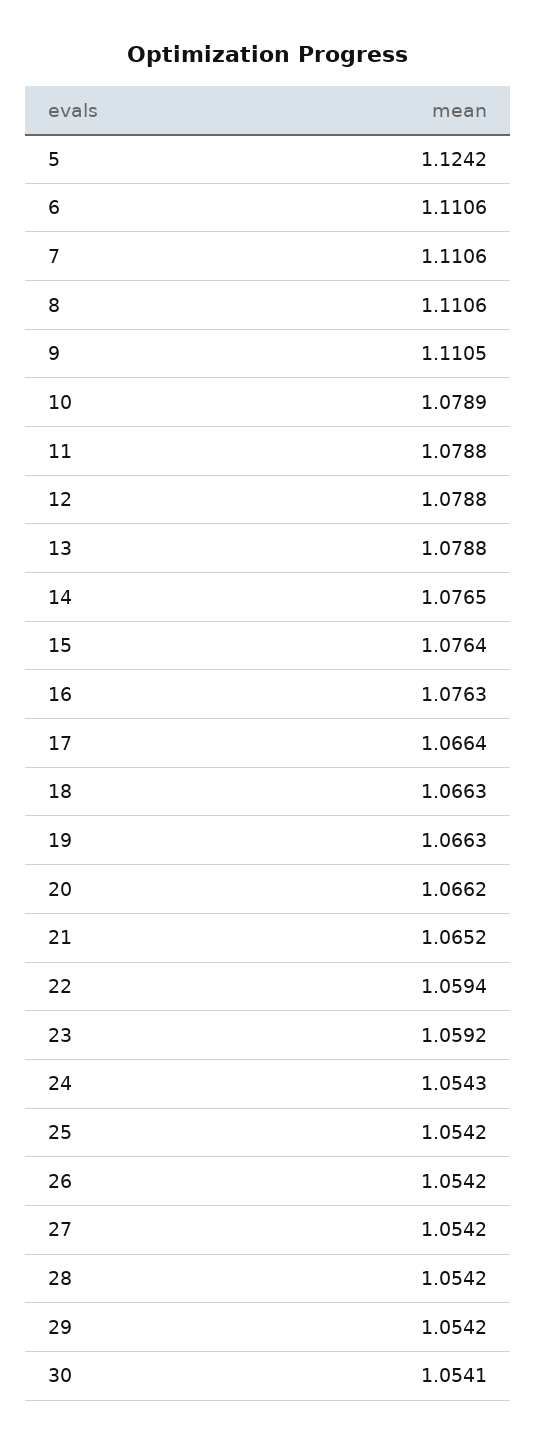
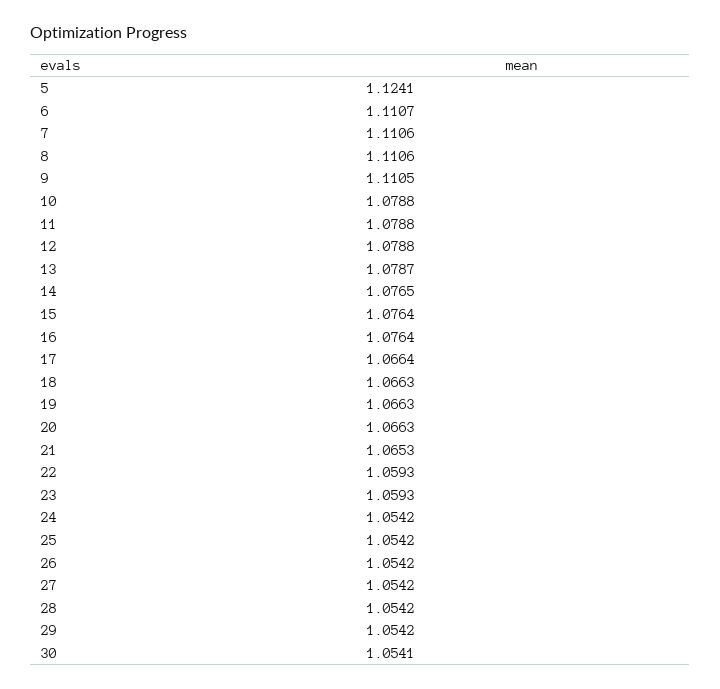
  {
-   "5": 1.1242,
+   "5": 1.1241,
-   "6": 1.1106,
+   "6": 1.1107,
    "7": 1.1106,
    "8": 1.1106,
    "9": 1.1105,
-   "10": 1.0789,
+   "10": 1.0788,
    "11": 1.0788,
    "12": 1.0788,
-   "13": 1.0788,
+   "13": 1.0787,
    "14": 1.0765,
    "15": 1.0764,
-   "16": 1.0763,
+   "16": 1.0764,
    "17": 1.0664,
    "18": 1.0663,
    "19": 1.0663,
-   "20": 1.0662,
+   "20": 1.0663,
-   "21": 1.0652,
+   "21": 1.0653,
-   "22": 1.0594,
+   "22": 1.0593,
-   "23": 1.0592,
+   "23": 1.0593,
-   "24": 1.0543,
+   "24": 1.0542,
    "25": 1.0542,
    "26": 1.0542,
    "27": 1.0542,
    "28": 1.0542,
    "29": 1.0542,
    "30": 1.0541
  }

